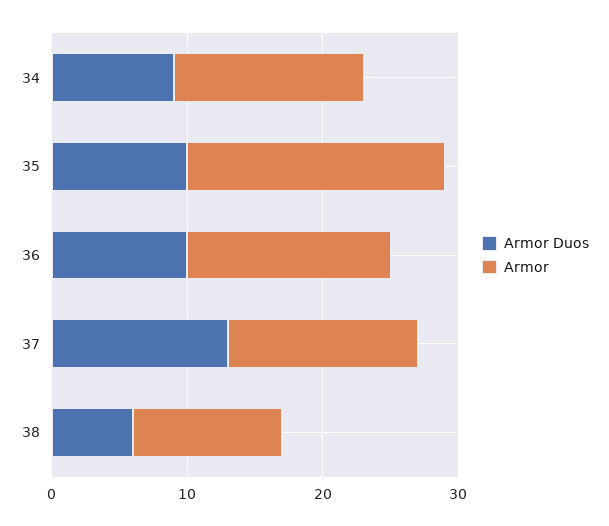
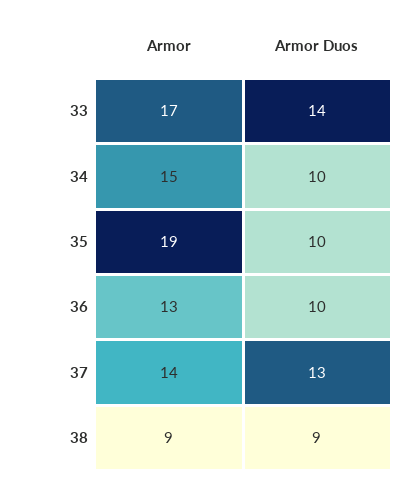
  {
    "Armor Duos": {
-     "34": 9,
+     "34": 10,
      "35": 10,
      "36": 10,
      "37": 13,
-     "38": 6
+     "38": 9,
+     "33": 14
    },
    "Armor": {
-     "34": 14,
+     "34": 15,
      "35": 19,
-     "36": 15,
+     "36": 13,
      "37": 14,
-     "38": 11
+     "38": 9,
+     "33": 17
    }
  }

